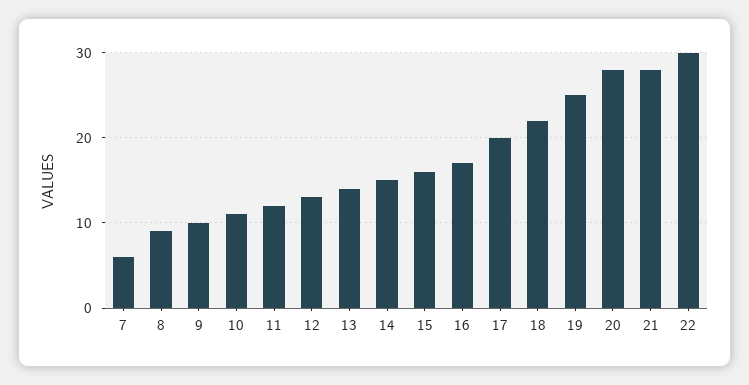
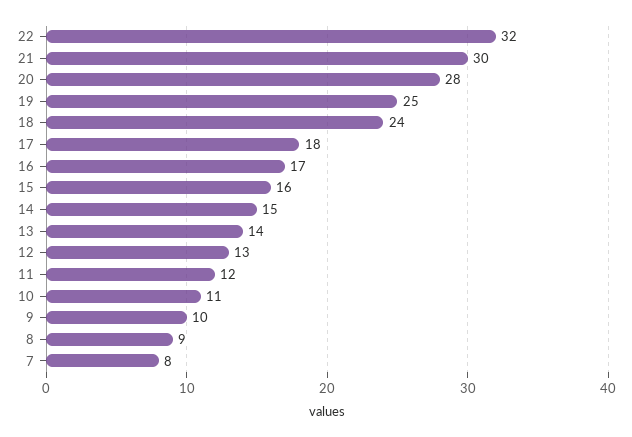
  {
-   "7": 6,
+   "7": 8,
    "8": 9,
    "9": 10,
    "10": 11,
    "11": 12,
    "12": 13,
    "13": 14,
    "14": 15,
    "15": 16,
    "16": 17,
-   "17": 20,
+   "17": 18,
-   "18": 22,
+   "18": 24,
    "19": 25,
    "20": 28,
-   "21": 28,
+   "21": 30,
-   "22": 30
+   "22": 32
  }

